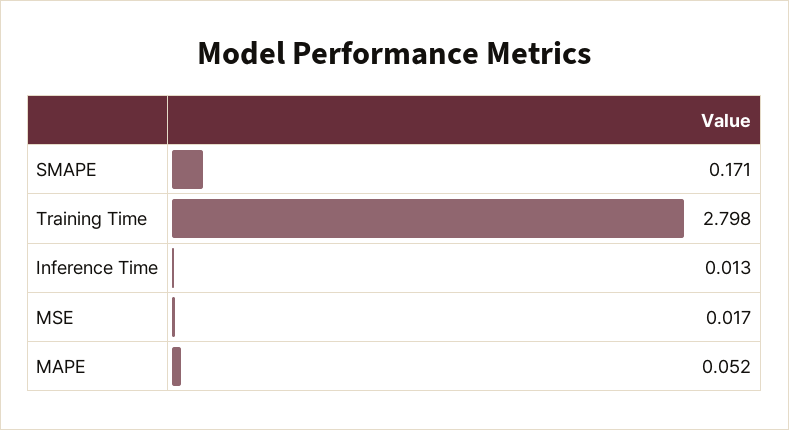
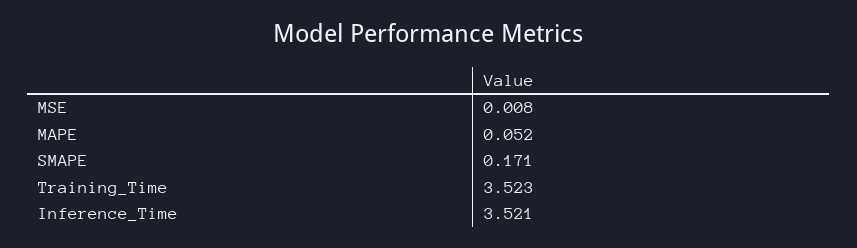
  {
    "SMAPE": 0.171,
-   "Training Time": 2.798,
+   "Training Time": 3.523,
-   "Inference Time": 0.013,
+   "Inference Time": 3.521,
-   "MSE": 0.017,
+   "MSE": 0.008,
    "MAPE": 0.052
  }

